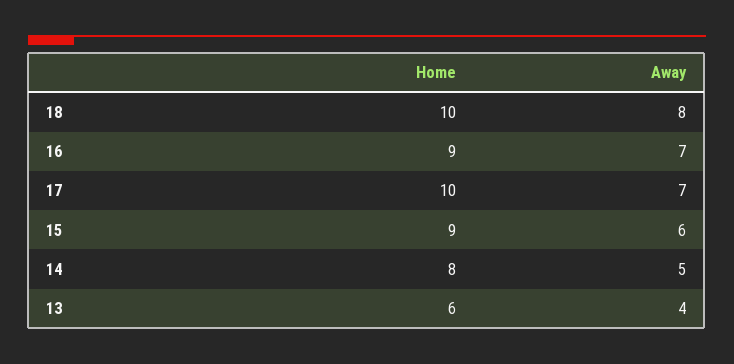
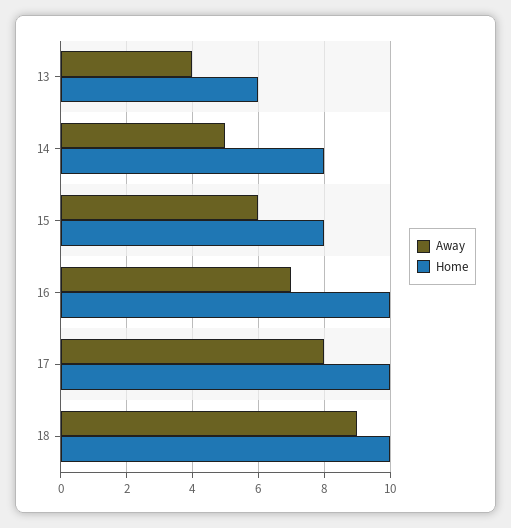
  {
    "Home": {
      "18": 10,
-     "16": 9,
+     "16": 10,
      "17": 10,
-     "15": 9,
+     "15": 8,
      "14": 8,
      "13": 6
    },
    "Away": {
-     "18": 8,
+     "18": 9,
      "16": 7,
-     "17": 7,
+     "17": 8,
      "15": 6,
      "14": 5,
      "13": 4
    }
  }

